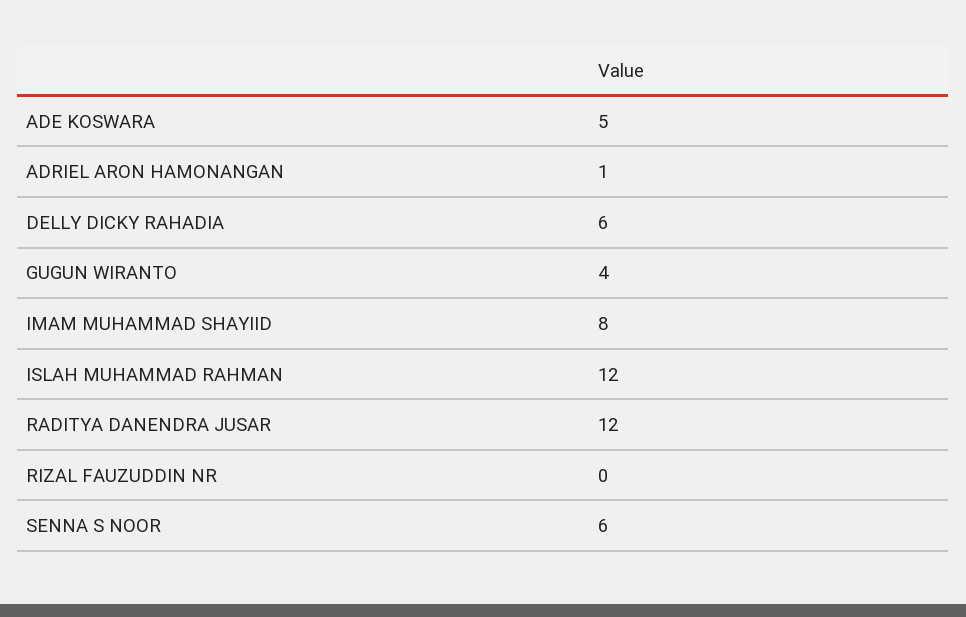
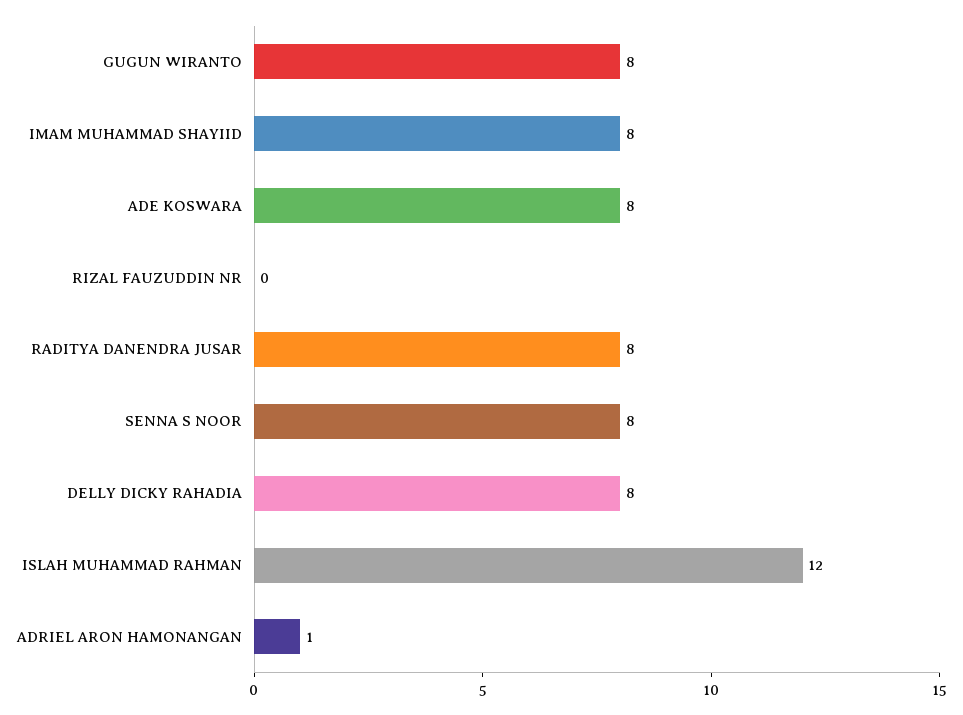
  {
-   "ADE KOSWARA": 5,
+   "ADE KOSWARA": 8,
    "ADRIEL ARON HAMONANGAN": 1,
-   "DELLY DICKY RAHADIA": 6,
+   "DELLY DICKY RAHADIA": 8,
-   "GUGUN WIRANTO": 4,
+   "GUGUN WIRANTO": 8,
    "IMAM MUHAMMAD SHAYIID": 8,
    "ISLAH MUHAMMAD RAHMAN": 12,
-   "RADITYA DANENDRA JUSAR": 12,
+   "RADITYA DANENDRA JUSAR": 8,
    "RIZAL FAUZUDDIN NR": 0,
-   "SENNA S NOOR": 6
+   "SENNA S NOOR": 8
  }

